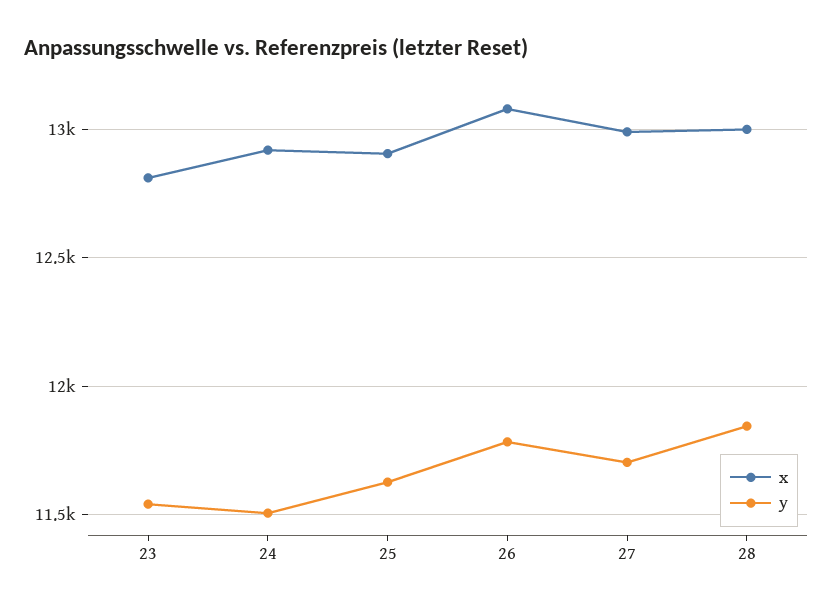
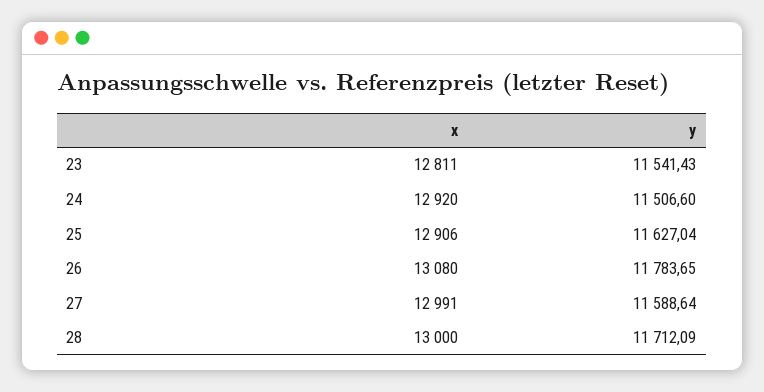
  {
    "x": {
      "23": 12811,
      "24": 12920,
      "25": 12906,
      "26": 13080,
      "27": 12991,
      "28": 13000
    },
    "y": {
      "23": 11541.43,
      "24": 11506.6,
      "25": 11627.04,
      "26": 11783.65,
-     "27": 11700,
+     "27": 11588.64,
-     "28": 11850
+     "28": 11712.09
    }
  }

